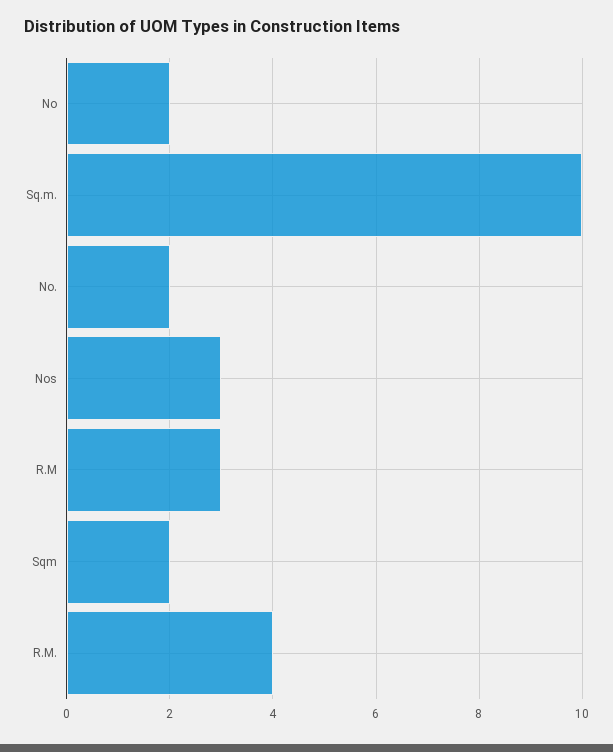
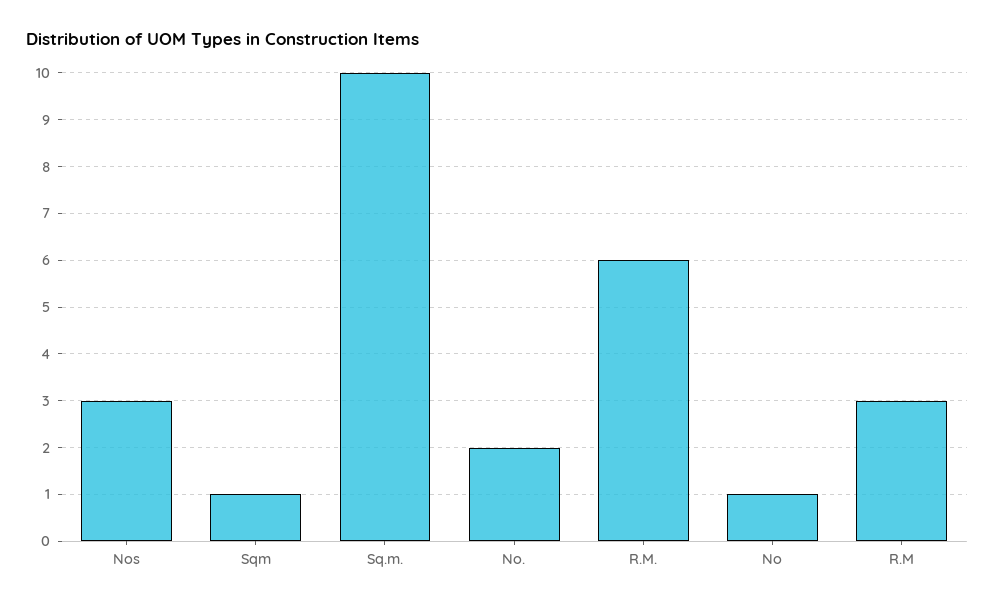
  {
-   "No": 2,
+   "No": 1,
    "Sq.m.": 10,
    "No.": 2,
    "Nos": 3,
    "R.M": 3,
-   "Sqm": 2,
+   "Sqm": 1,
-   "R.M.": 4
+   "R.M.": 6
  }

